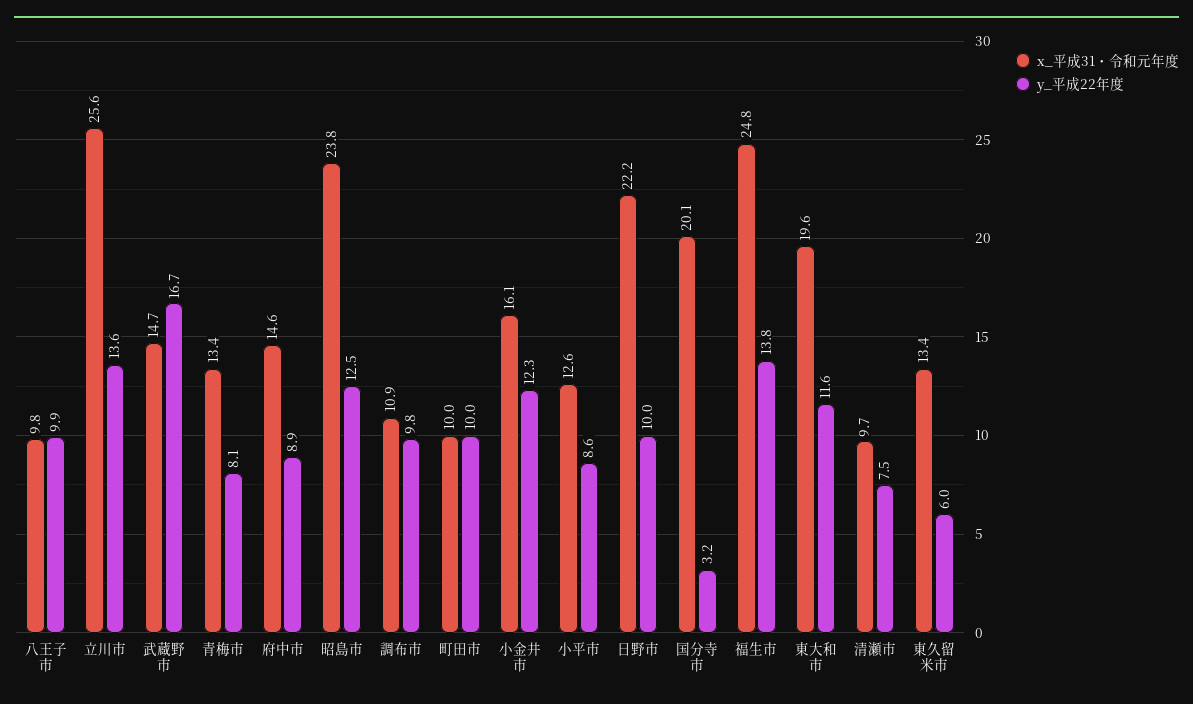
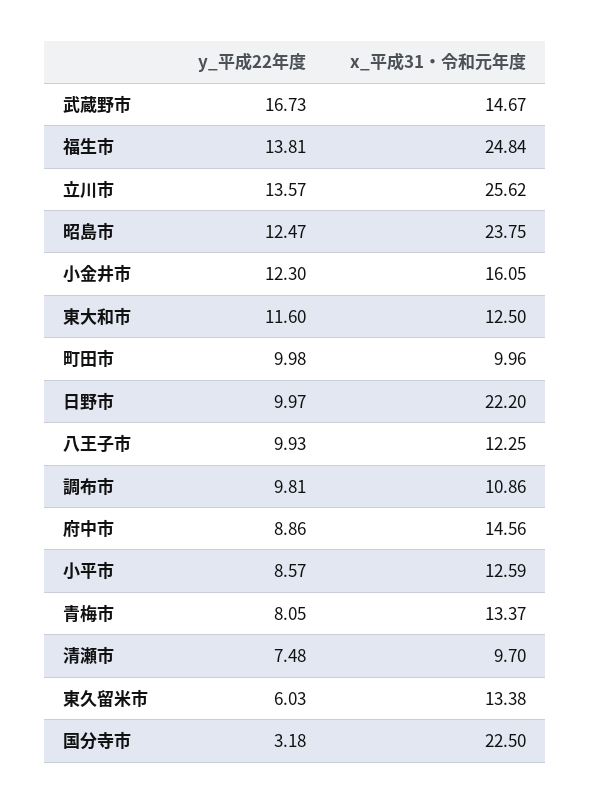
  {
    "x_平成31・令和元年度": {
-     "八王子市": 9.8,
+     "八王子市": 12.25,
      "立川市": 25.62,
      "武蔵野市": 14.67,
      "青梅市": 13.37,
      "府中市": 14.56,
      "昭島市": 23.75,
      "調布市": 10.86,
      "町田市": 9.96,
      "小金井市": 16.05,
      "小平市": 12.59,
      "日野市": 22.2,
-     "国分寺市": 20.1,
+     "国分寺市": 22.5,
      "福生市": 24.84,
-     "東大和市": 19.6,
+     "東大和市": 12.5,
      "清瀬市": 9.7,
      "東久留米市": 13.38
    },
    "y_平成22年度": {
      "八王子市": 9.93,
      "立川市": 13.57,
      "武蔵野市": 16.73,
      "青梅市": 8.05,
      "府中市": 8.86,
      "昭島市": 12.47,
      "調布市": 9.81,
      "町田市": 9.98,
      "小金井市": 12.3,
      "小平市": 8.57,
      "日野市": 9.97,
      "国分寺市": 3.18,
      "福生市": 13.81,
      "東大和市": 11.6,
      "清瀬市": 7.48,
      "東久留米市": 6.03
    }
  }

